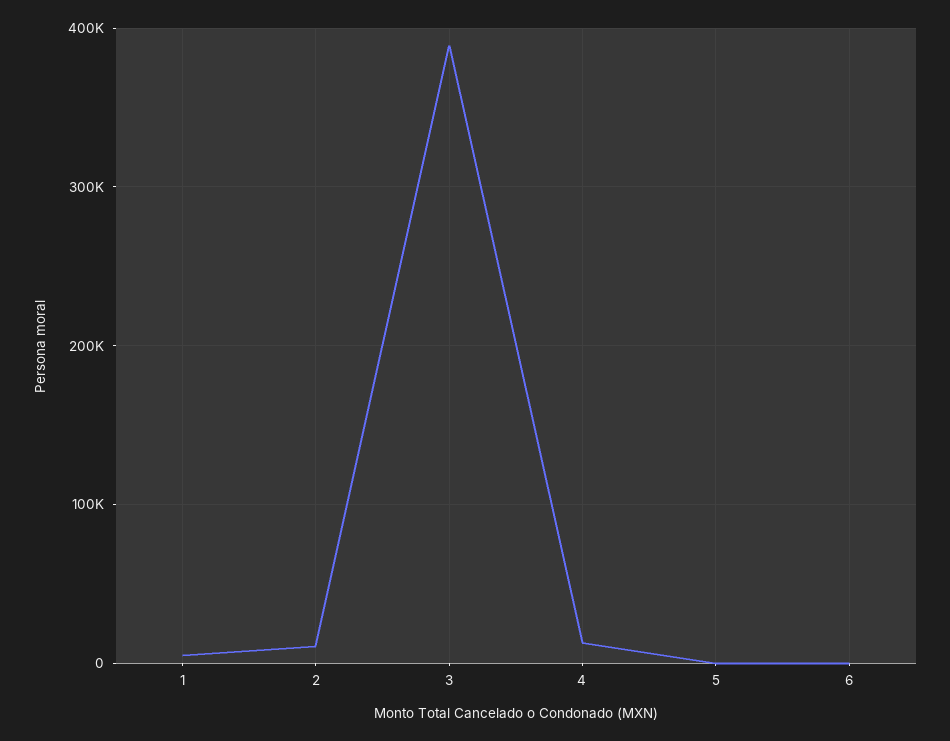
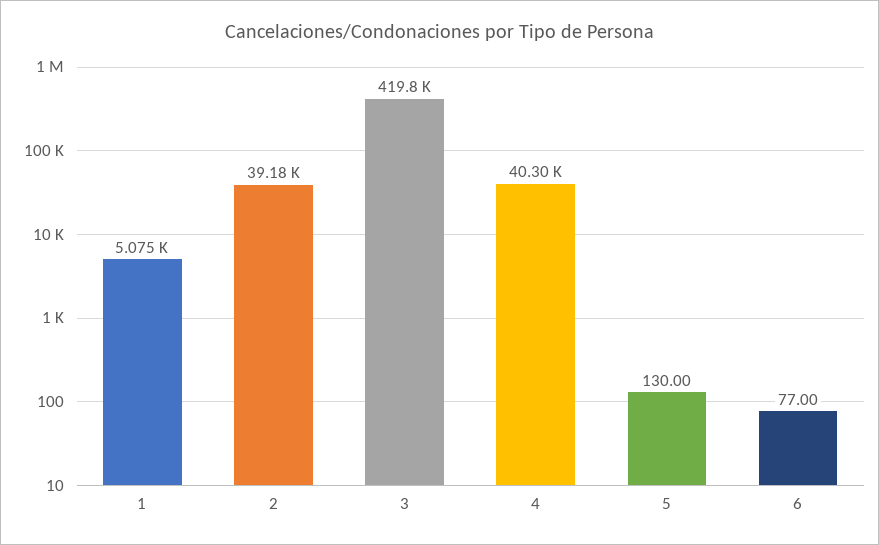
  {
    "1": 5075,
-   "2": 10000,
+   "2": 39180,
-   "3": 390000,
+   "3": 419800,
-   "4": 10000,
+   "4": 40300,
    "5": 130,
    "6": 77
  }

